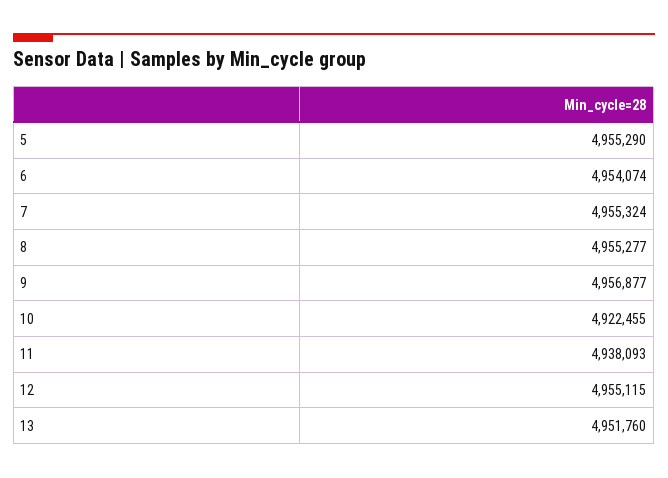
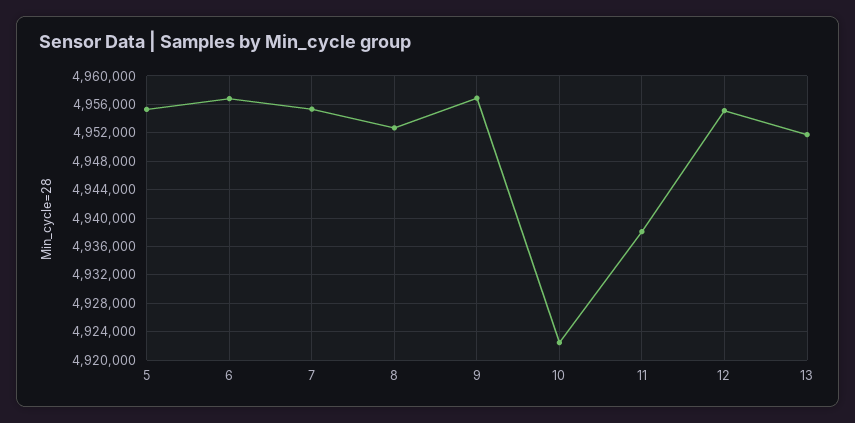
  {
    "5": 4955290,
-   "6": 4954074,
+   "6": 4957000,
    "7": 4955324,
-   "8": 4955277,
+   "8": 4953000,
    "9": 4956877,
    "10": 4922455,
    "11": 4938093,
    "12": 4955115,
    "13": 4951760
  }

